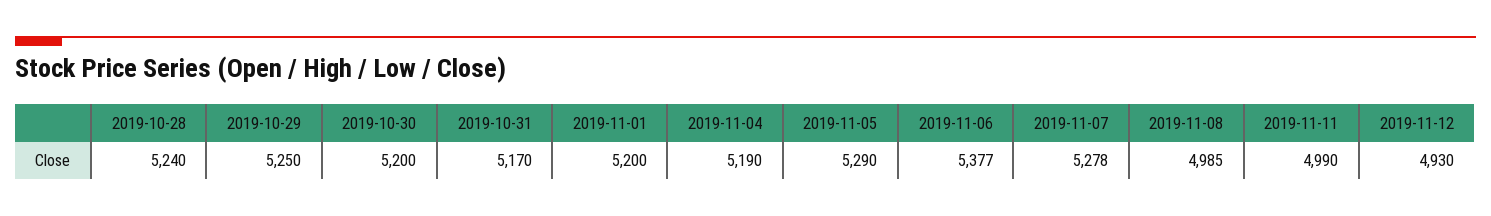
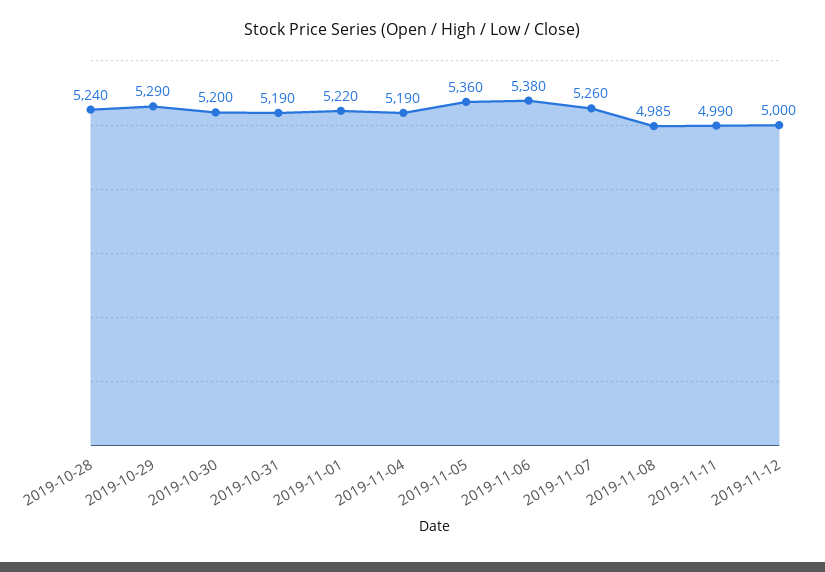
  {
    "2019-10-28": 5240,
-   "2019-10-29": 5250,
+   "2019-10-29": 5290,
    "2019-10-30": 5200,
-   "2019-10-31": 5170,
+   "2019-10-31": 5190,
-   "2019-11-01": 5200,
+   "2019-11-01": 5220,
    "2019-11-04": 5190,
-   "2019-11-05": 5290,
+   "2019-11-05": 5360,
-   "2019-11-06": 5377,
+   "2019-11-06": 5380,
-   "2019-11-07": 5278,
+   "2019-11-07": 5260,
    "2019-11-08": 4985,
    "2019-11-11": 4990,
-   "2019-11-12": 4930
+   "2019-11-12": 5000
  }

